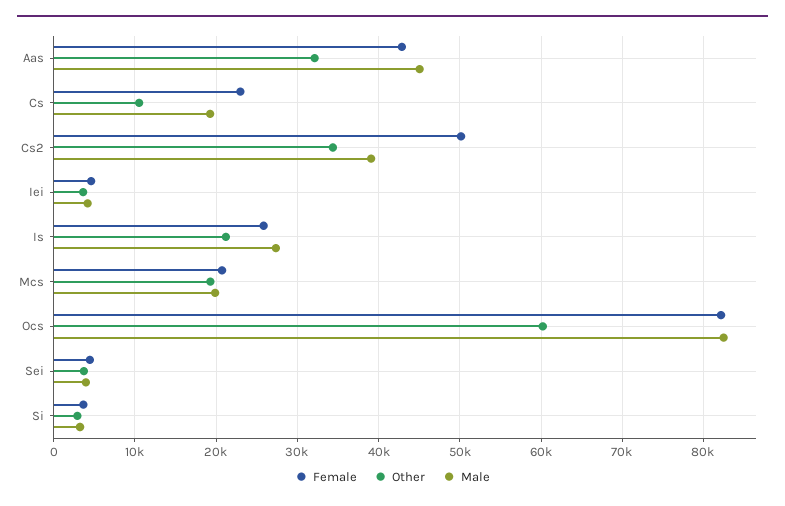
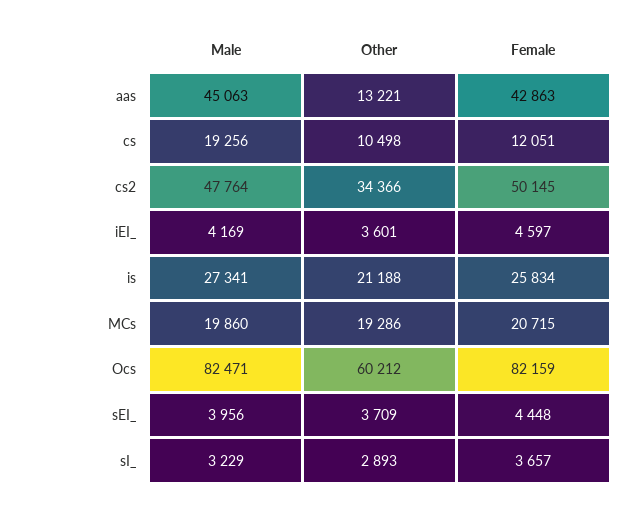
  {
    "Female": {
      "Aas": 42863,
-     "Cs": 23000,
+     "Cs": 12051,
      "Cs2": 50145,
      "Iei": 4597,
      "Is": 25834,
      "Mcs": 20715,
      "Ocs": 82159,
      "Sei": 4448,
      "Si": 3657
    },
    "Other": {
-     "Aas": 32000,
+     "Aas": 13221,
      "Cs": 10498,
      "Cs2": 34366,
      "Iei": 3601,
      "Is": 21188,
      "Mcs": 19286,
      "Ocs": 60212,
      "Sei": 3709,
      "Si": 2893
    },
    "Male": {
      "Aas": 45063,
      "Cs": 19256,
-     "Cs2": 39000,
+     "Cs2": 47764,
      "Iei": 4169,
      "Is": 27341,
      "Mcs": 19860,
      "Ocs": 82471,
      "Sei": 3956,
      "Si": 3229
    }
  }

